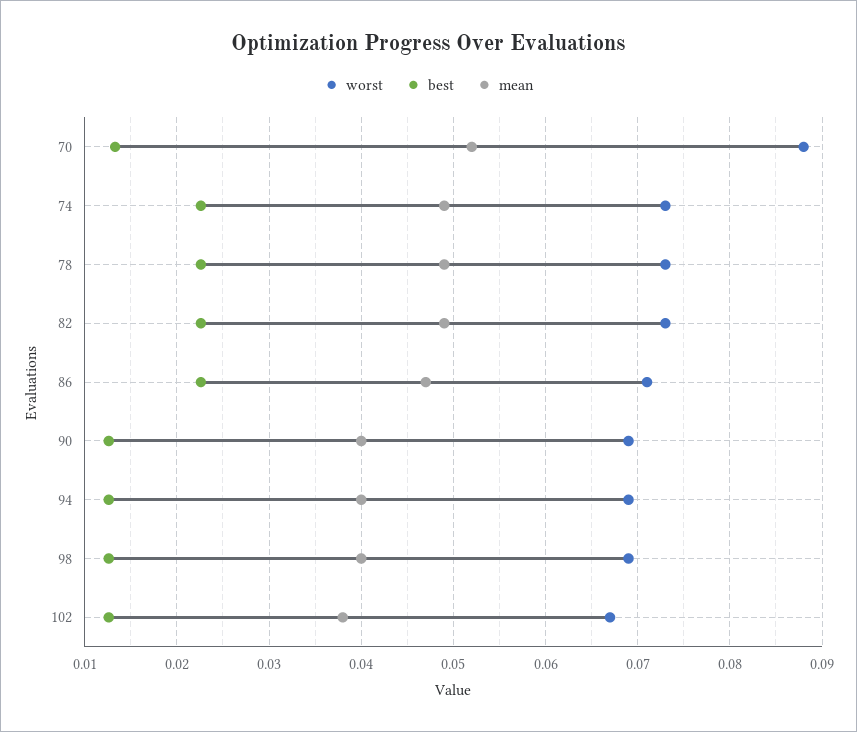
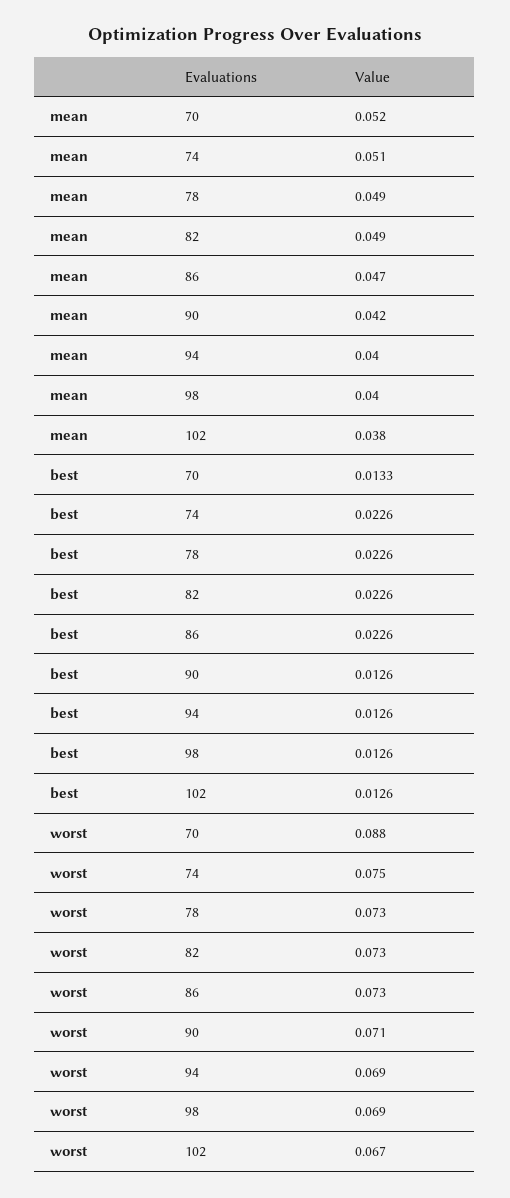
  {
    "worst": {
      "70": 0.088,
-     "74": 0.073,
+     "74": 0.075,
      "78": 0.073,
      "82": 0.073,
-     "86": 0.071,
+     "86": 0.073,
-     "90": 0.069,
+     "90": 0.071,
      "94": 0.069,
      "98": 0.069,
      "102": 0.067
    },
    "best": {
      "70": 0.0133,
      "74": 0.0226,
      "78": 0.0226,
      "82": 0.0226,
      "86": 0.0226,
      "90": 0.0126,
      "94": 0.0126,
      "98": 0.0126,
      "102": 0.0126
    },
    "mean": {
      "70": 0.052,
-     "74": 0.049,
+     "74": 0.051,
      "78": 0.049,
      "82": 0.049,
      "86": 0.047,
-     "90": 0.04,
+     "90": 0.042,
      "94": 0.04,
      "98": 0.04,
      "102": 0.038
    }
  }

